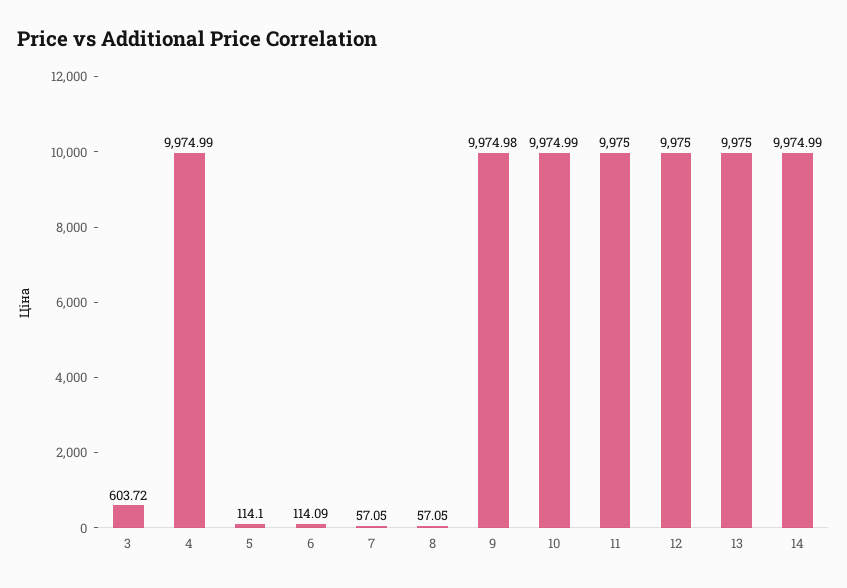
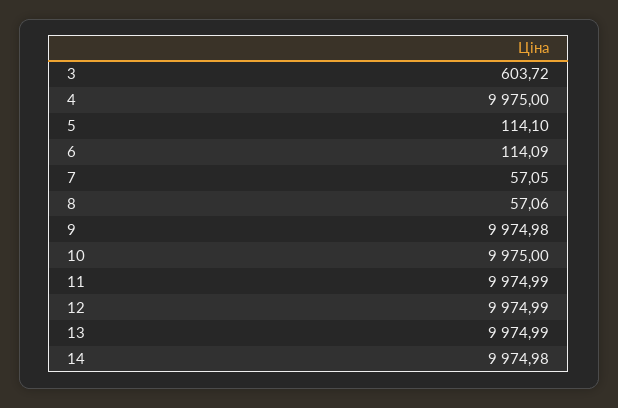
  {
    "3": 603.72,
-   "4": 9974.99,
+   "4": 9975,
    "5": 114.1,
    "6": 114.09,
    "7": 57.05,
-   "8": 57.05,
+   "8": 57.06,
    "9": 9974.98,
-   "10": 9974.99,
+   "10": 9975,
-   "11": 9975,
+   "11": 9974.99,
-   "12": 9975,
+   "12": 9974.99,
-   "13": 9975,
+   "13": 9974.99,
-   "14": 9974.99
+   "14": 9974.98
  }

